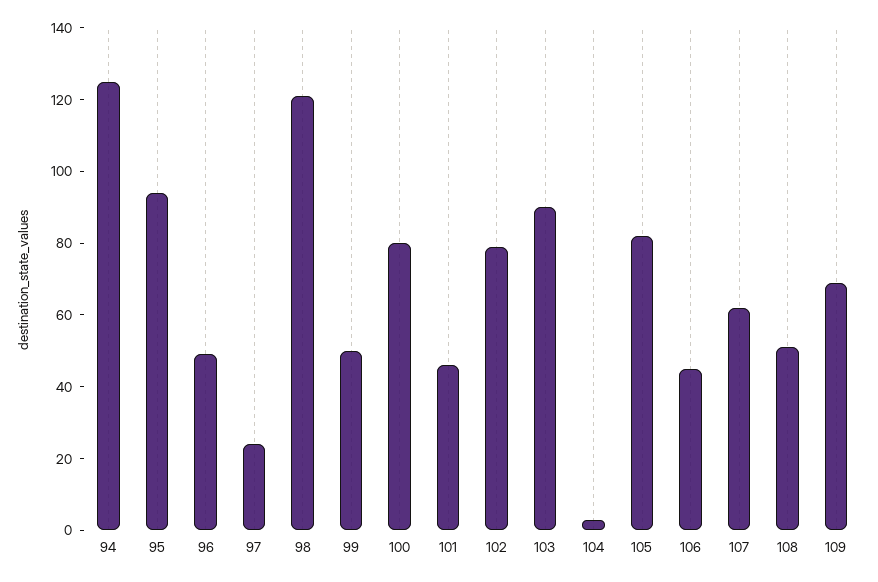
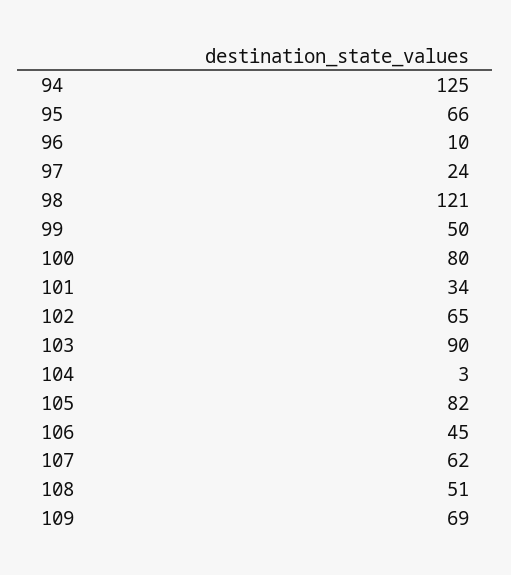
  {
    "94": 125,
-   "95": 95,
+   "95": 66,
-   "96": 50,
+   "96": 10,
    "97": 24,
    "98": 121,
    "99": 50,
    "100": 80,
-   "101": 45,
+   "101": 34,
-   "102": 80,
+   "102": 65,
    "103": 90,
    "104": 3,
    "105": 82,
    "106": 45,
    "107": 62,
    "108": 51,
    "109": 69
  }

